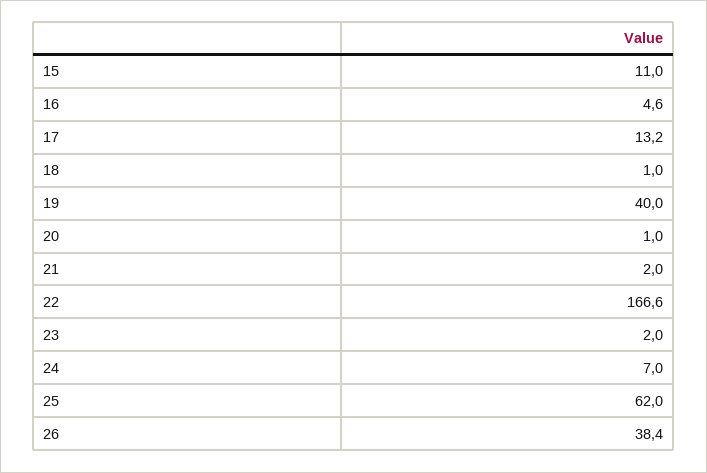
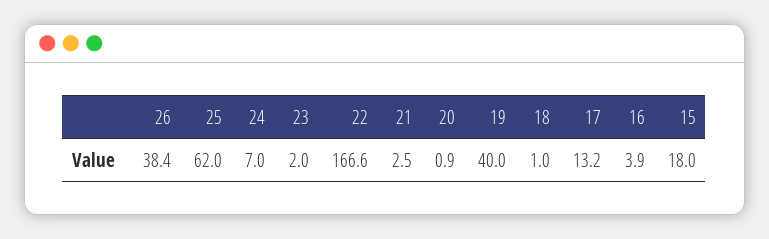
  {
-   "15": 11,
+   "15": 18,
-   "16": 4.6,
+   "16": 3.9,
    "17": 13.2,
    "18": 1,
    "19": 40,
-   "20": 1,
+   "20": 0.9,
-   "21": 2,
+   "21": 2.5,
    "22": 166.6,
    "23": 2,
    "24": 7,
    "25": 62,
    "26": 38.4
  }

